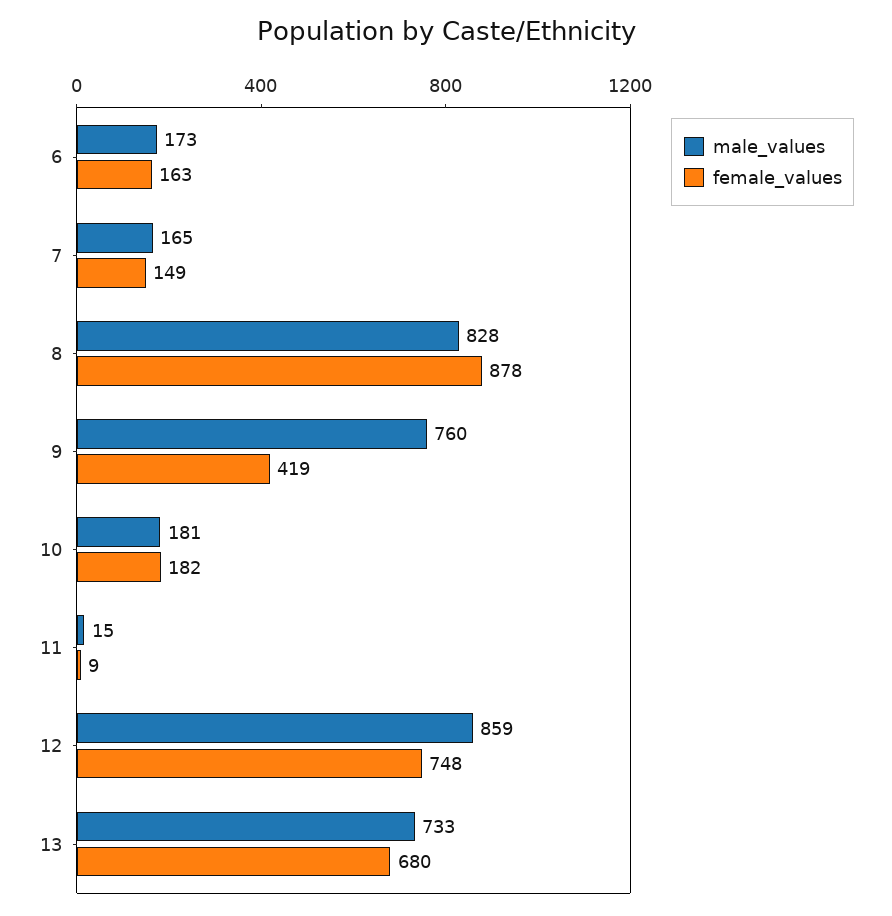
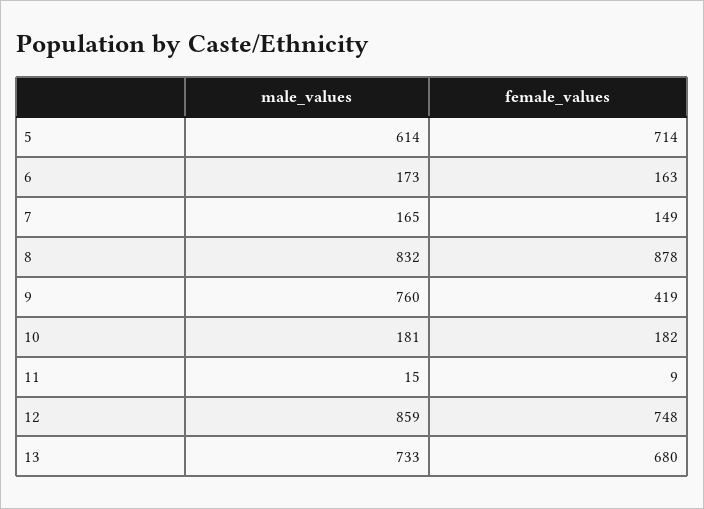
  {
    "male_values": {
      "6": 173,
      "7": 165,
-     "8": 828,
+     "8": 832,
      "9": 760,
      "10": 181,
      "11": 15,
      "12": 859,
-     "13": 733
+     "13": 733,
+     "5": 614
    },
    "female_values": {
      "6": 163,
      "7": 149,
      "8": 878,
      "9": 419,
      "10": 182,
      "11": 9,
      "12": 748,
-     "13": 680
+     "13": 680,
+     "5": 714
    }
  }

